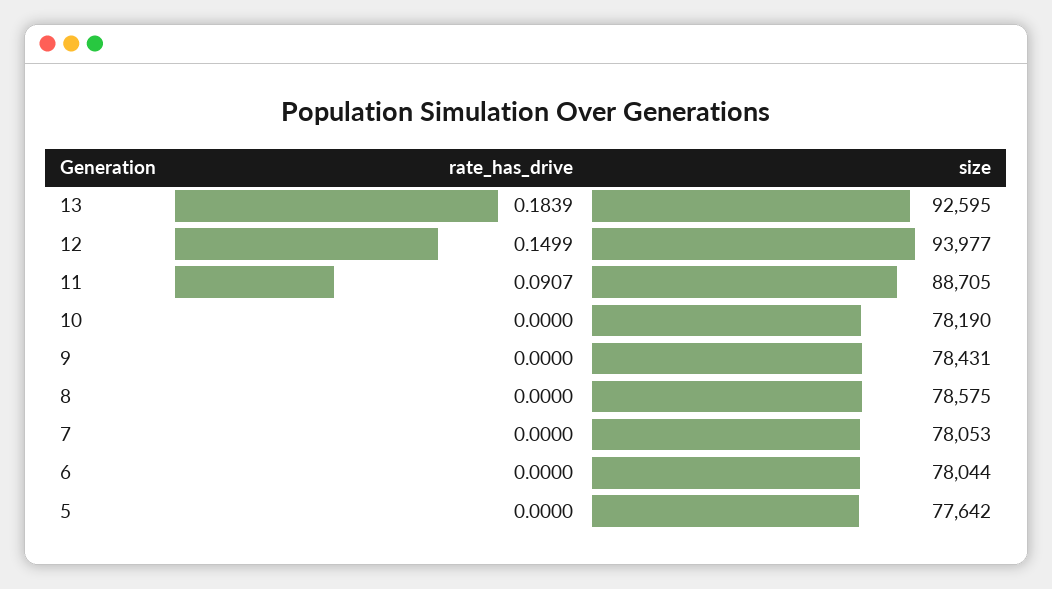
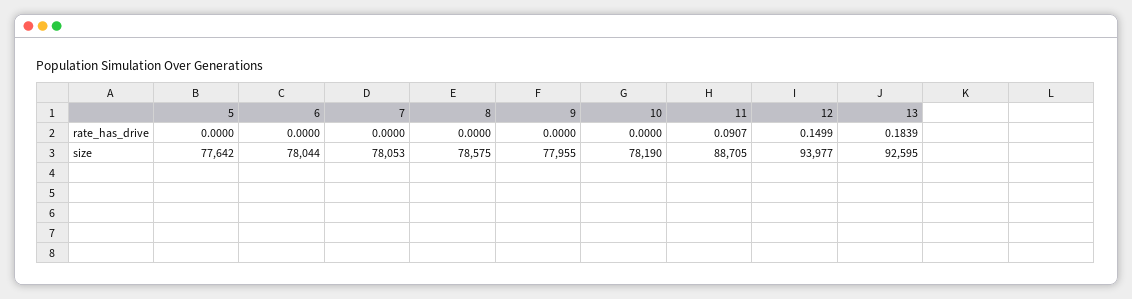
  {
    "rate_has_drive": {
      "13": 0.1839,
      "12": 0.1499,
      "11": 0.0907,
      "10": 0,
      "9": 0,
      "8": 0,
      "7": 0,
      "6": 0,
      "5": 0
    },
    "size": {
      "13": 92595,
      "12": 93977,
      "11": 88705,
      "10": 78190,
-     "9": 78431,
+     "9": 77955,
      "8": 78575,
      "7": 78053,
      "6": 78044,
      "5": 77642
    }
  }

